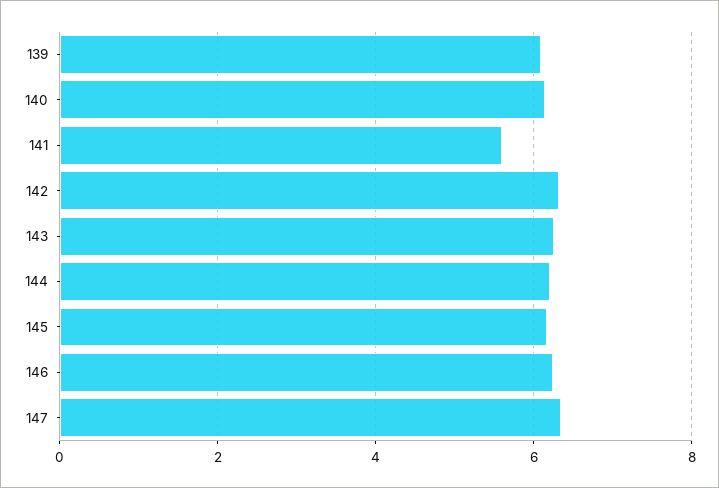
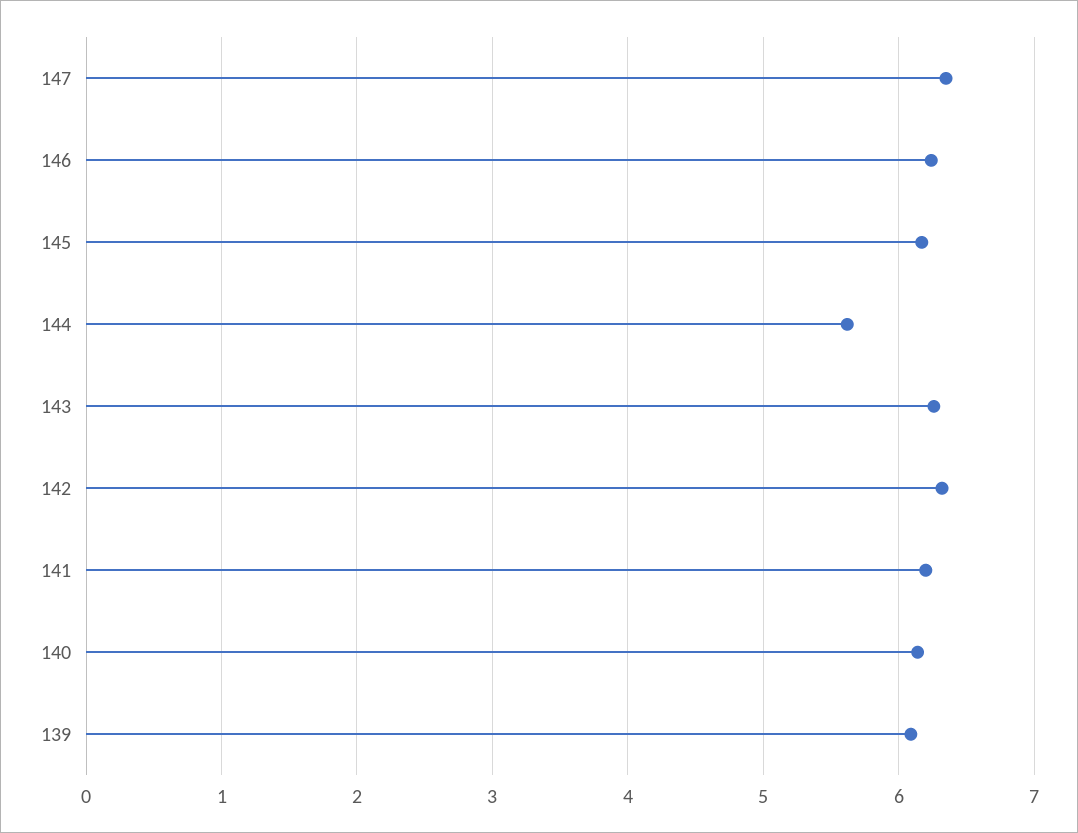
  {
    "139": 6.1,
    "140": 6.1,
-   "141": 5.6,
+   "141": 6.2,
    "142": 6.3,
    "143": 6.3,
-   "144": 6.2,
+   "144": 5.6,
    "145": 6.2,
    "146": 6.2,
    "147": 6.4
  }

